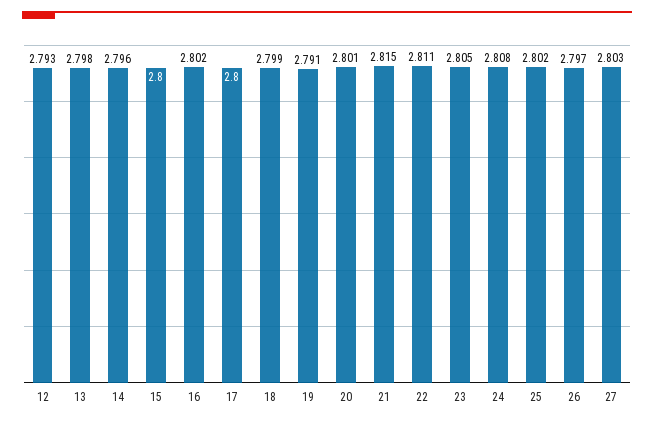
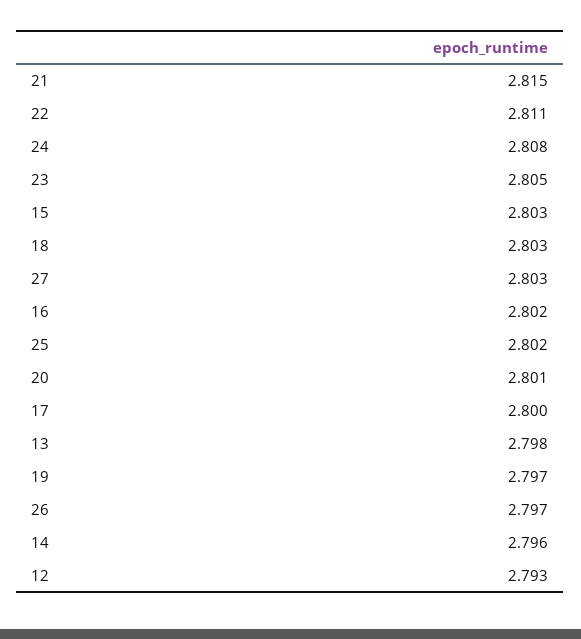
  {
    "12": 2.793,
    "13": 2.798,
    "14": 2.796,
-   "15": 2.8,
+   "15": 2.803,
    "16": 2.802,
    "17": 2.8,
-   "18": 2.799,
+   "18": 2.803,
-   "19": 2.791,
+   "19": 2.797,
    "20": 2.801,
    "21": 2.815,
    "22": 2.811,
    "23": 2.805,
    "24": 2.808,
    "25": 2.802,
    "26": 2.797,
    "27": 2.803
  }

